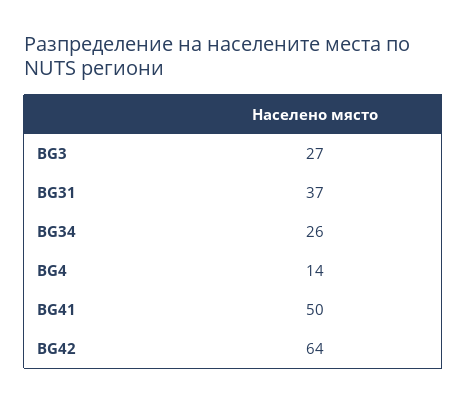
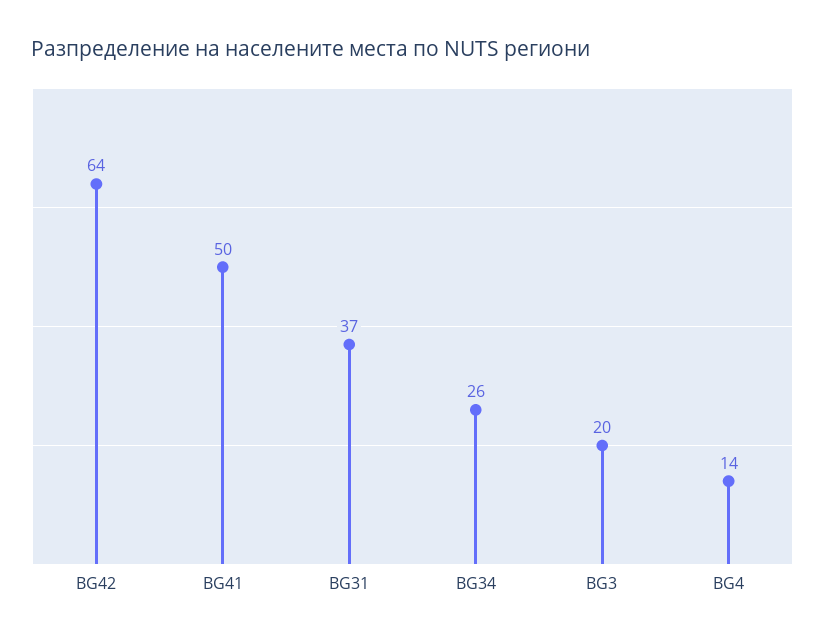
  {
-   "BG3": 27,
+   "BG3": 20,
    "BG31": 37,
    "BG34": 26,
    "BG4": 14,
    "BG41": 50,
    "BG42": 64
  }

